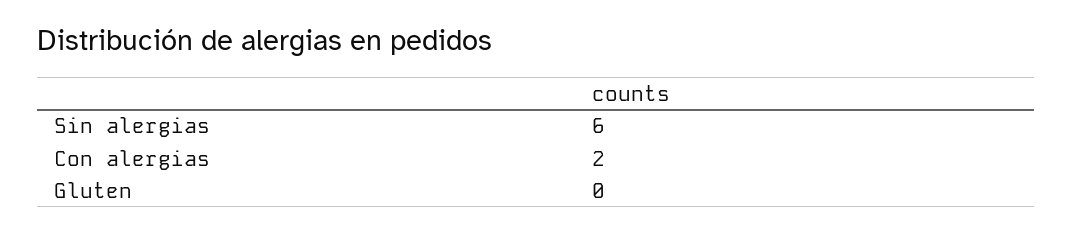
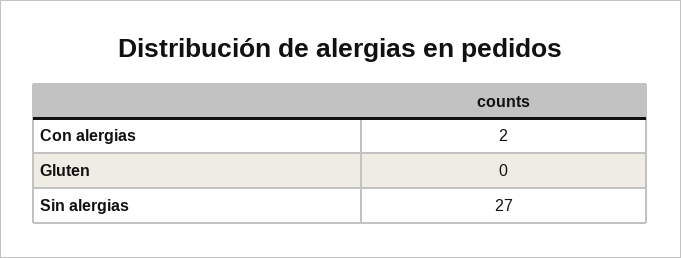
  {
-   "Sin alergias": 6,
+   "Sin alergias": 27,
    "Con alergias": 2,
    "Gluten": 0
  }

